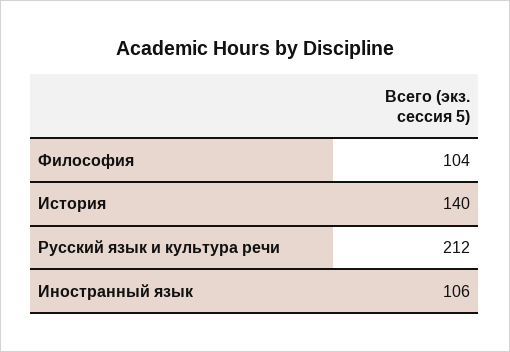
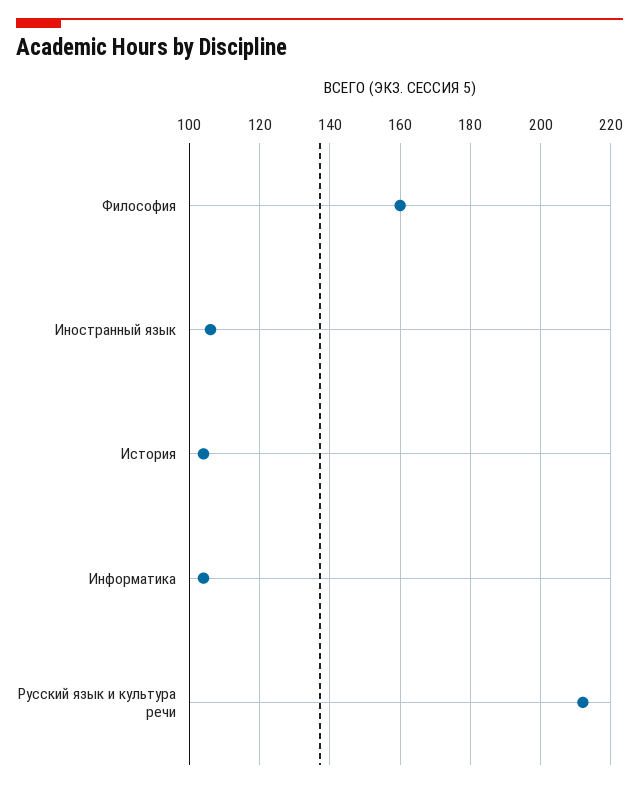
  {
-   "Философия": 104,
+   "Философия": 160,
-   "История": 140,
+   "История": 105,
    "Русский язык и культура речи": 212,
-   "Иностранный язык": 106
+   "Иностранный язык": 106,
+   "Информатика": 105
  }

